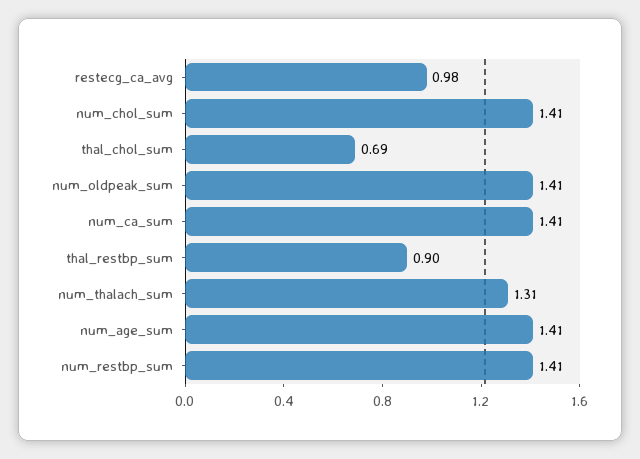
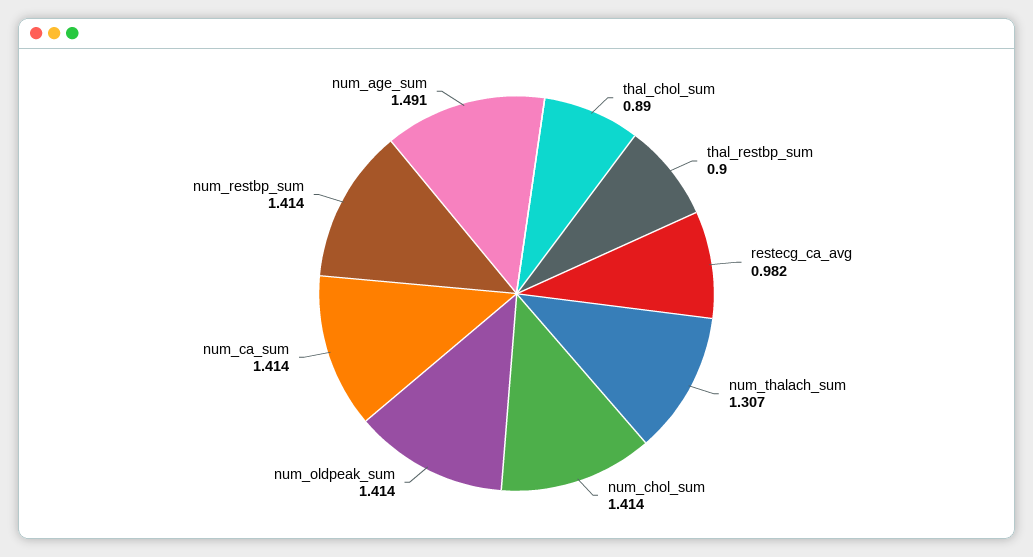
  {
    "restecg_ca_avg": 0.982,
    "num_chol_sum": 1.414,
-   "thal_chol_sum": 0.69,
+   "thal_chol_sum": 0.89,
    "num_oldpeak_sum": 1.414,
    "num_ca_sum": 1.414,
    "thal_restbp_sum": 0.9,
    "num_thalach_sum": 1.307,
-   "num_age_sum": 1.41,
+   "num_age_sum": 1.491,
    "num_restbp_sum": 1.414
  }

